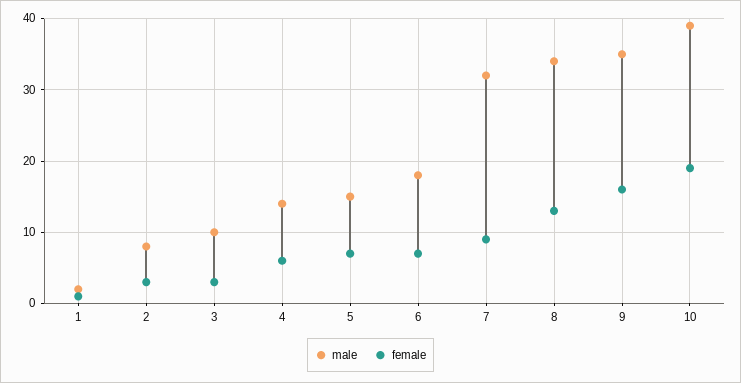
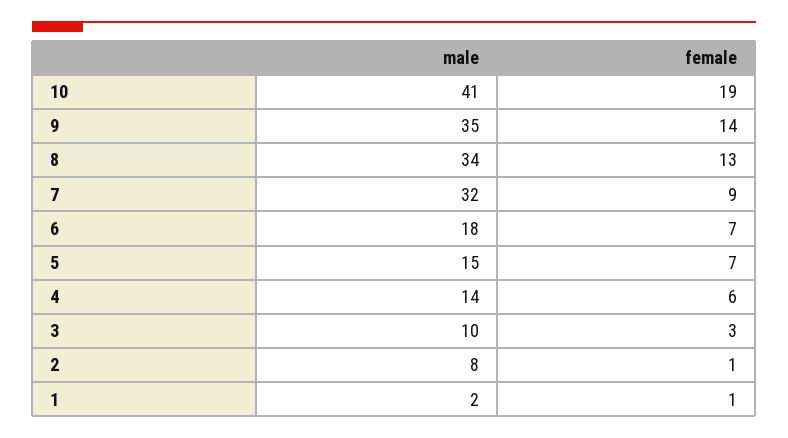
  {
    "male": {
      "1": 2,
      "2": 8,
      "3": 10,
      "4": 14,
      "5": 15,
      "6": 18,
      "7": 32,
      "8": 34,
      "9": 35,
-     "10": 39
+     "10": 41
    },
    "female": {
      "1": 1,
-     "2": 3,
+     "2": 1,
      "3": 3,
      "4": 6,
      "5": 7,
      "6": 7,
      "7": 9,
      "8": 13,
-     "9": 16,
+     "9": 14,
      "10": 19
    }
  }

